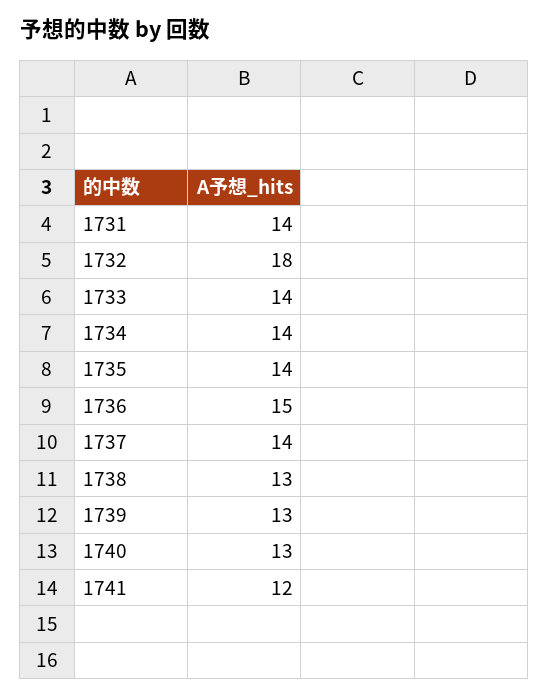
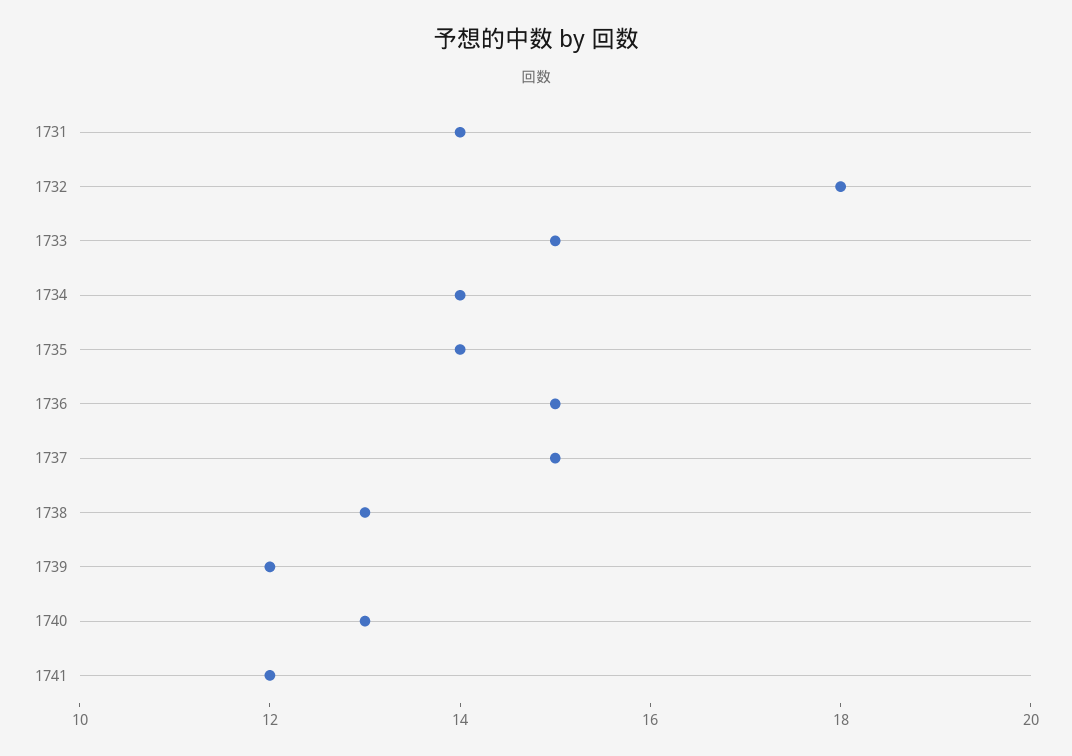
  {
    "1731": 14,
    "1732": 18,
-   "1733": 14,
+   "1733": 15,
    "1734": 14,
    "1735": 14,
    "1736": 15,
-   "1737": 14,
+   "1737": 15,
    "1738": 13,
-   "1739": 13,
+   "1739": 12,
    "1740": 13,
    "1741": 12
  }

